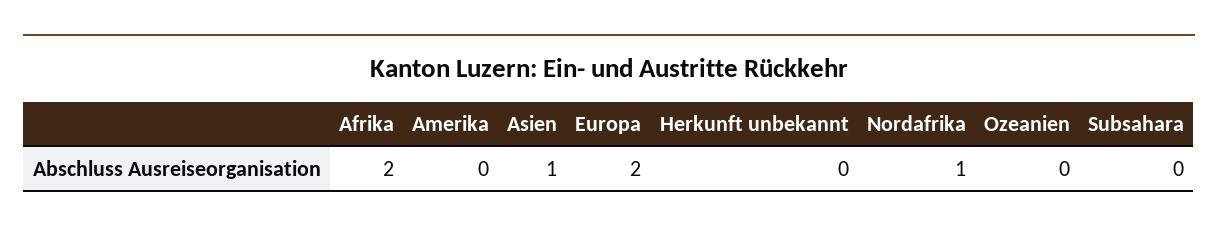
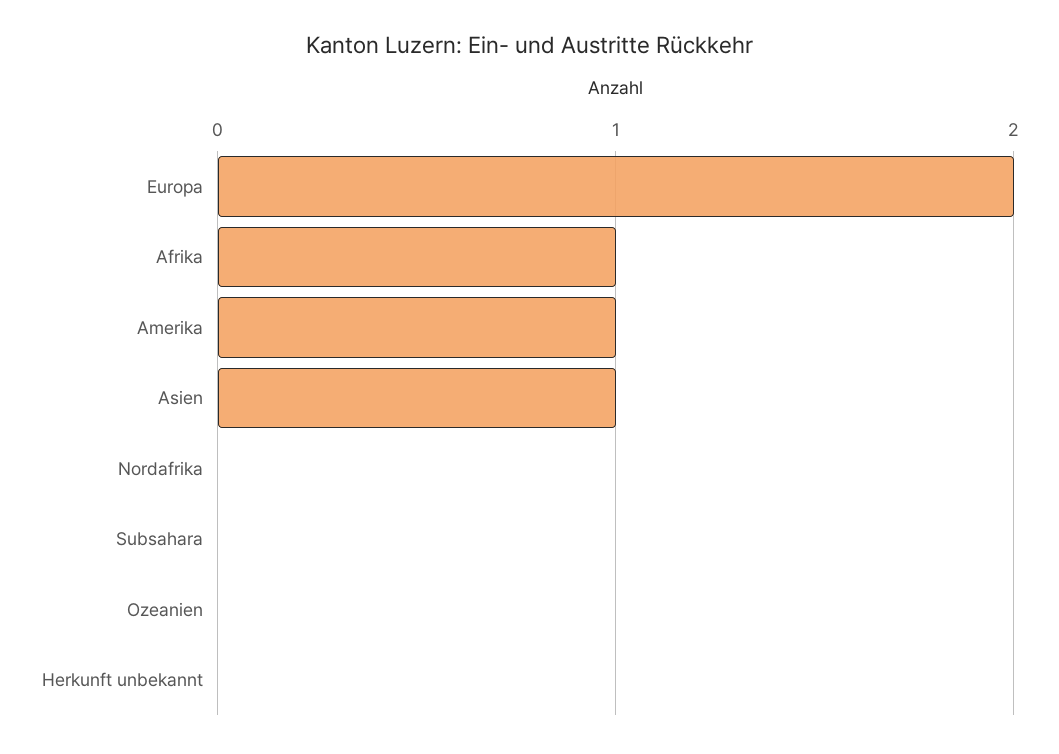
  {
-   "Afrika": 2,
+   "Afrika": 1,
-   "Amerika": 0,
+   "Amerika": 1,
    "Asien": 1,
    "Europa": 2,
    "Herkunft unbekannt": 0,
-   "Nordafrika": 1,
+   "Nordafrika": 0,
    "Ozeanien": 0,
    "Subsahara": 0
  }

